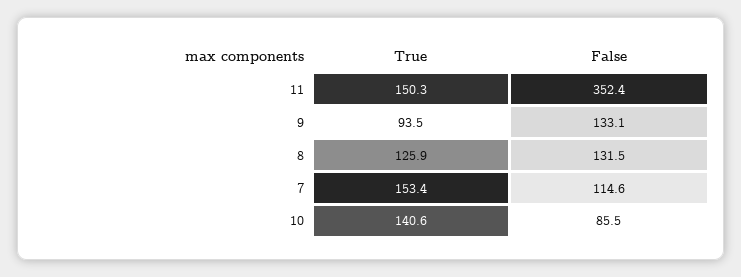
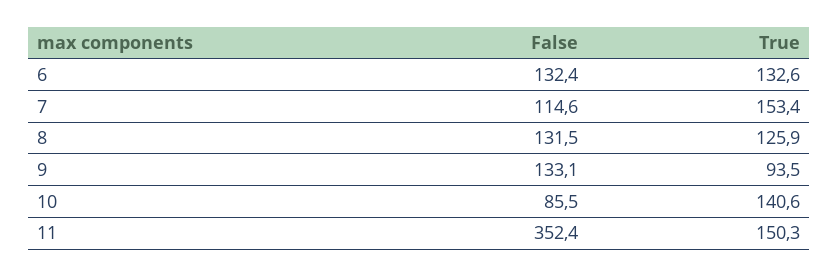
  {
    "True": {
      "11": 150.3,
      "9": 93.5,
      "8": 125.9,
      "7": 153.4,
-     "10": 140.6
+     "10": 140.6,
+     "6": 132.6
    },
    "False": {
      "11": 352.4,
      "9": 133.1,
      "8": 131.5,
      "7": 114.6,
-     "10": 85.5
+     "10": 85.5,
+     "6": 132.4
    }
  }

